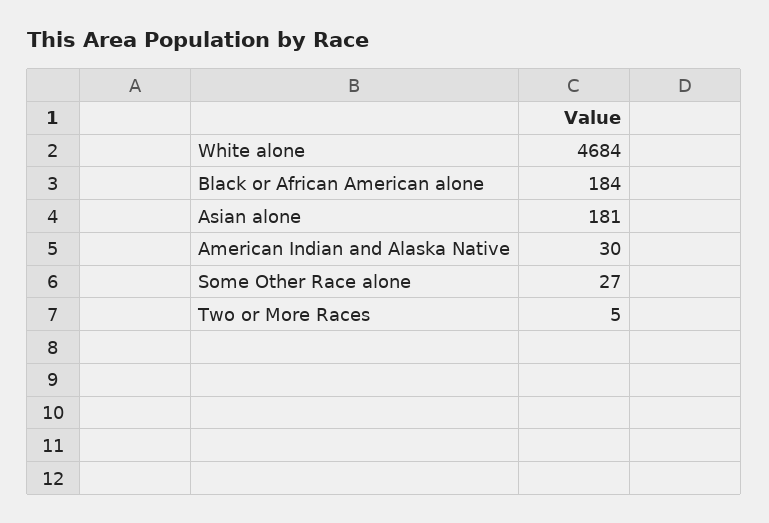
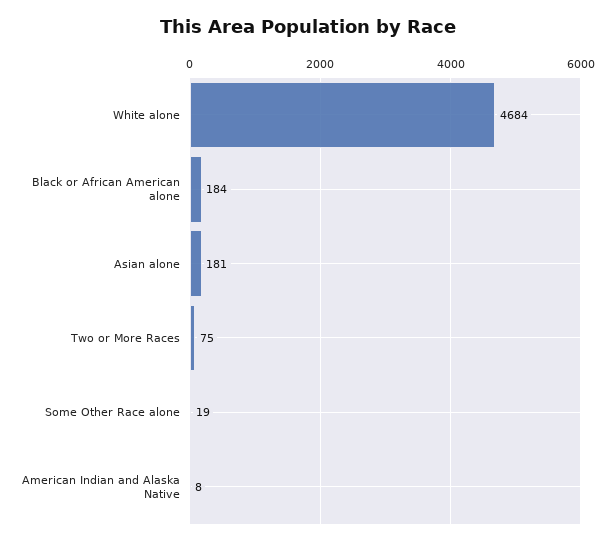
  {
    "White alone": 4684,
    "Black or African American alone": 184,
    "Asian alone": 181,
-   "American Indian and Alaska Native": 30,
+   "American Indian and Alaska Native": 8,
-   "Some Other Race alone": 27,
+   "Some Other Race alone": 19,
-   "Two or More Races": 5
+   "Two or More Races": 75
  }

